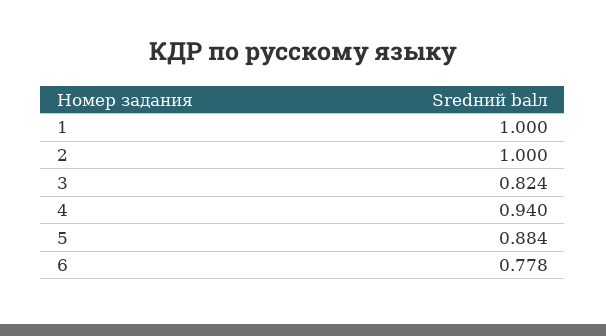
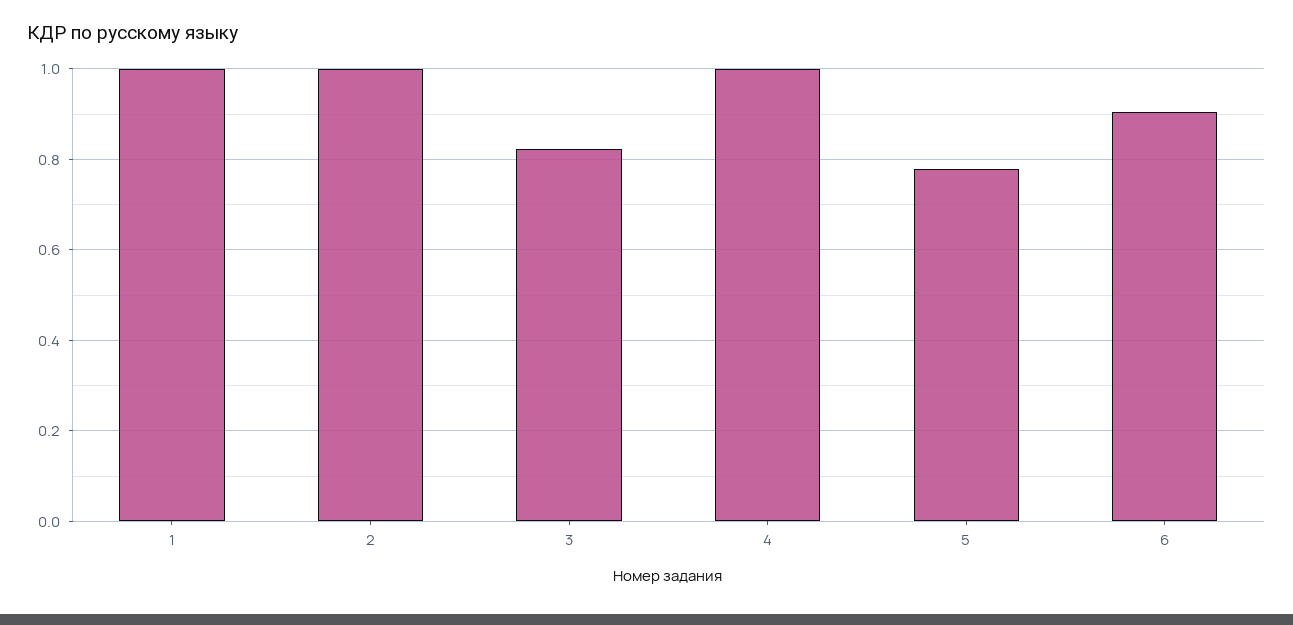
  {
    "1": 1,
    "2": 1,
    "3": 0.824,
-   "4": 0.94,
+   "4": 1,
-   "5": 0.884,
+   "5": 0.78,
-   "6": 0.778
+   "6": 0.9
  }

